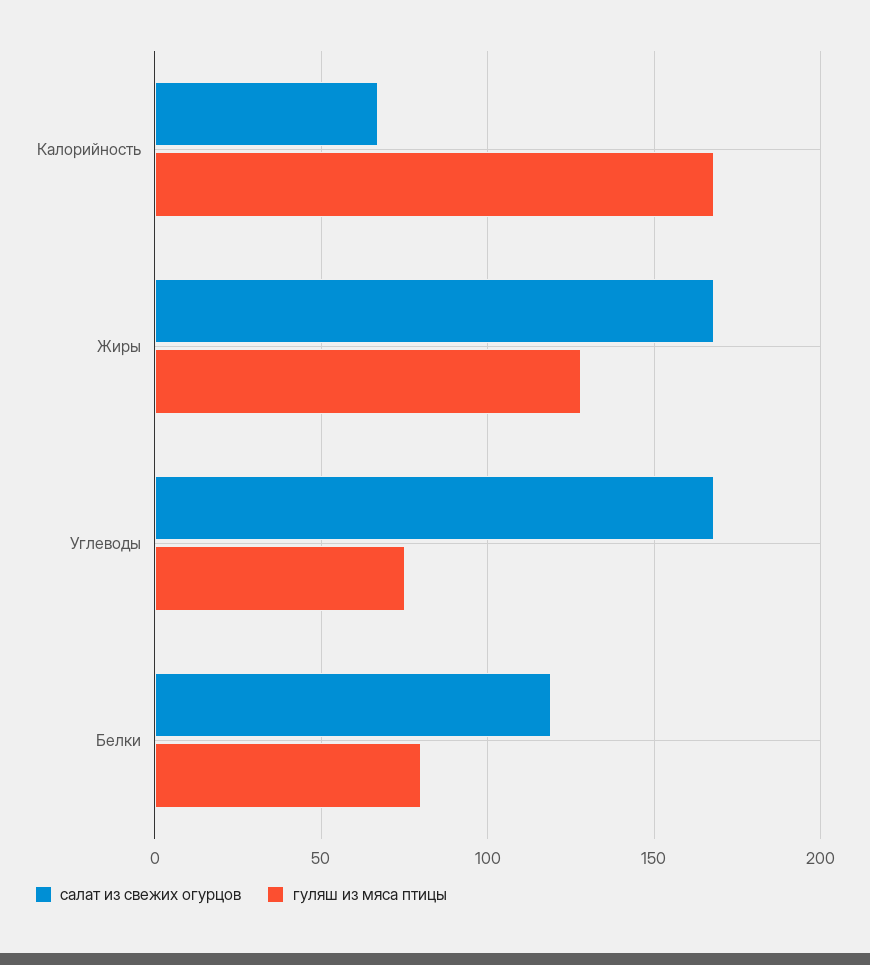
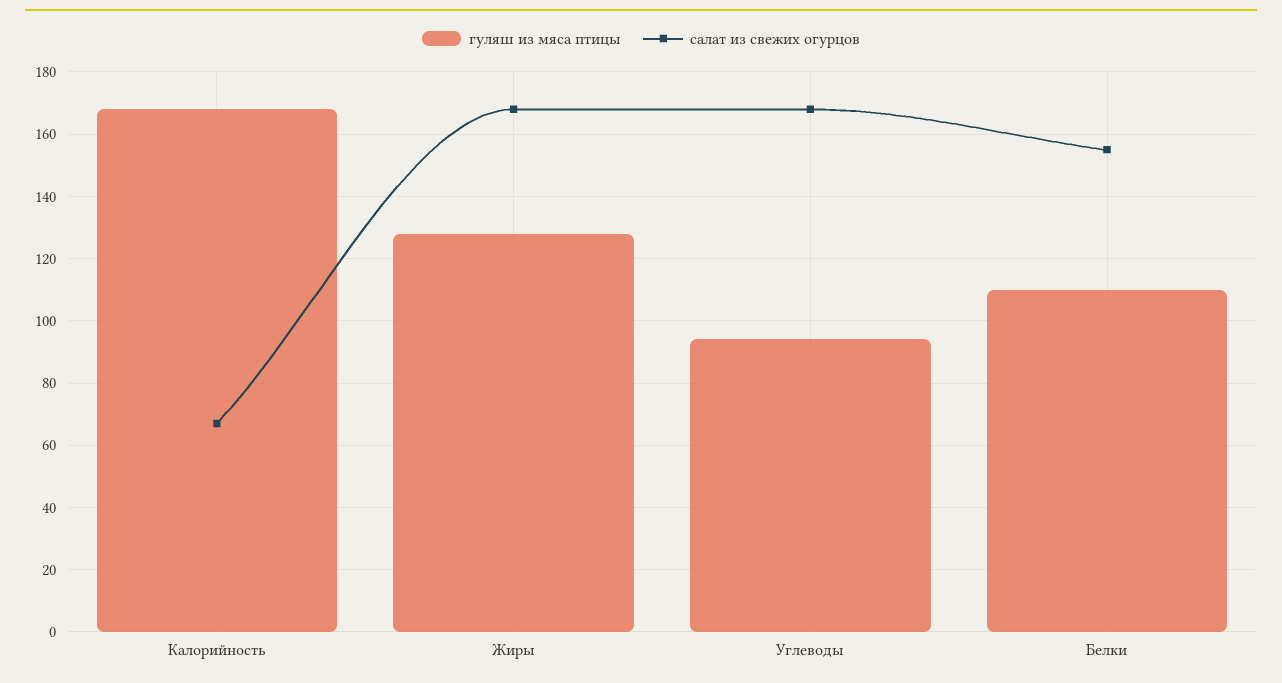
  {
    "салат из свежих огурцов": {
      "Калорийность": 65,
      "Жиры": 170,
      "Углеводы": 170,
-     "Белки": 120
+     "Белки": 155
    },
    "гуляш из мяса птицы": {
      "Калорийность": 170,
      "Жиры": 130,
-     "Углеводы": 75,
+     "Углеводы": 95,
-     "Белки": 80
+     "Белки": 110
    }
  }

